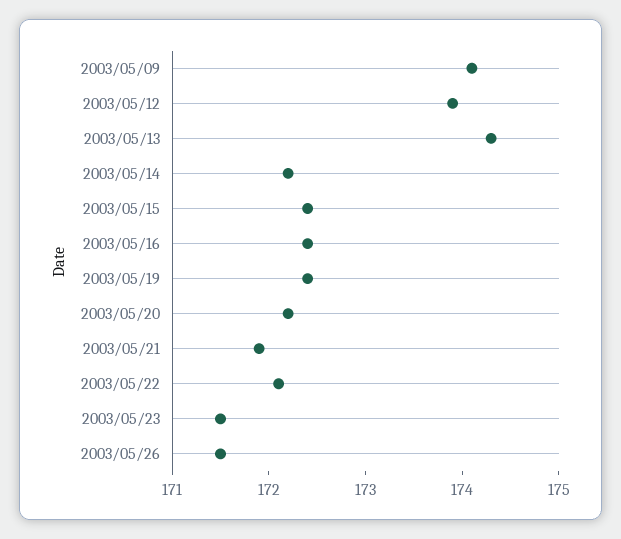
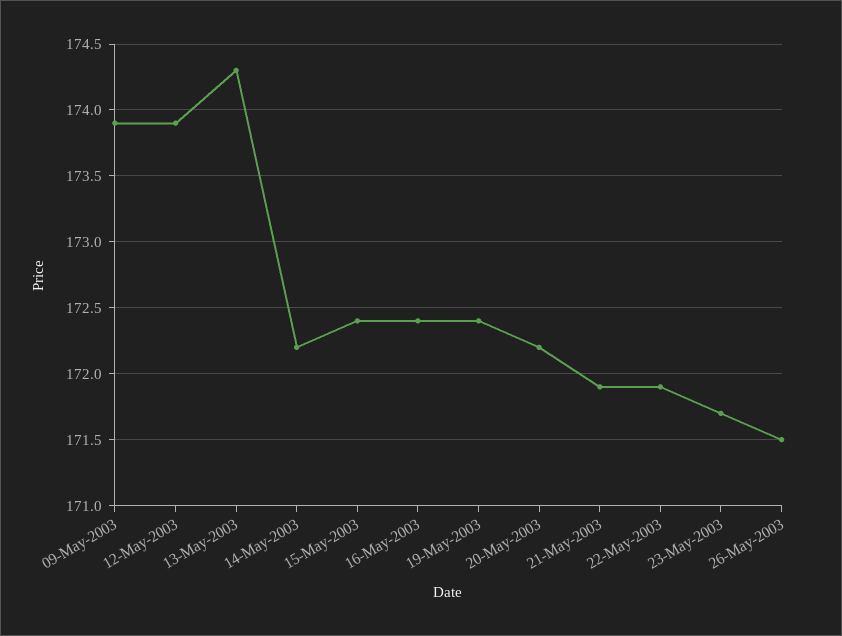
  {
-   "2003/05/09": 174.1,
+   "2003/05/09": 173.9,
    "2003/05/12": 173.9,
    "2003/05/13": 174.3,
    "2003/05/14": 172.2,
    "2003/05/15": 172.4,
    "2003/05/16": 172.4,
    "2003/05/19": 172.4,
    "2003/05/20": 172.2,
    "2003/05/21": 171.9,
-   "2003/05/22": 172.1,
+   "2003/05/22": 171.9,
-   "2003/05/23": 171.5,
+   "2003/05/23": 171.7,
    "2003/05/26": 171.5
  }

